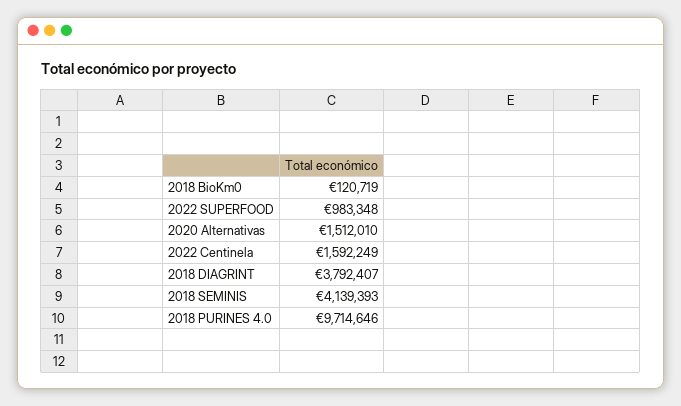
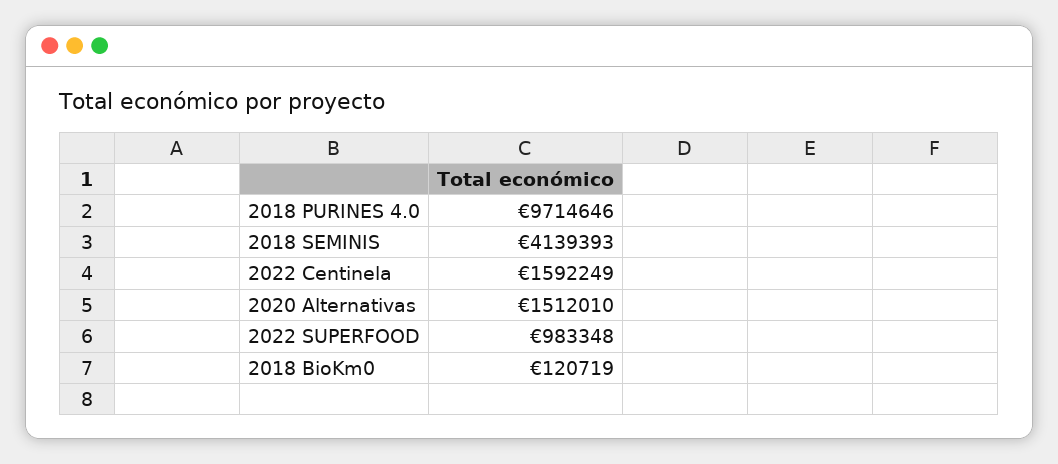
  {
    "2018 BioKm0": 120719,
    "2022 SUPERFOOD": 983348,
    "2020 Alternativas": 1512010,
    "2022 Centinela": 1592249,
-   "2018 DIAGRINT": 3792407,
    "2018 SEMINIS": 4139393,
    "2018 PURINES 4.0": 9714646
  }

